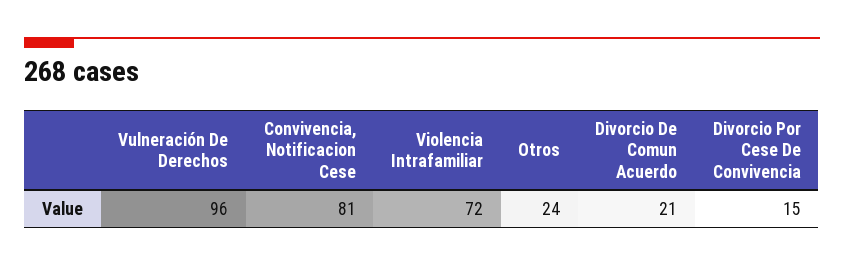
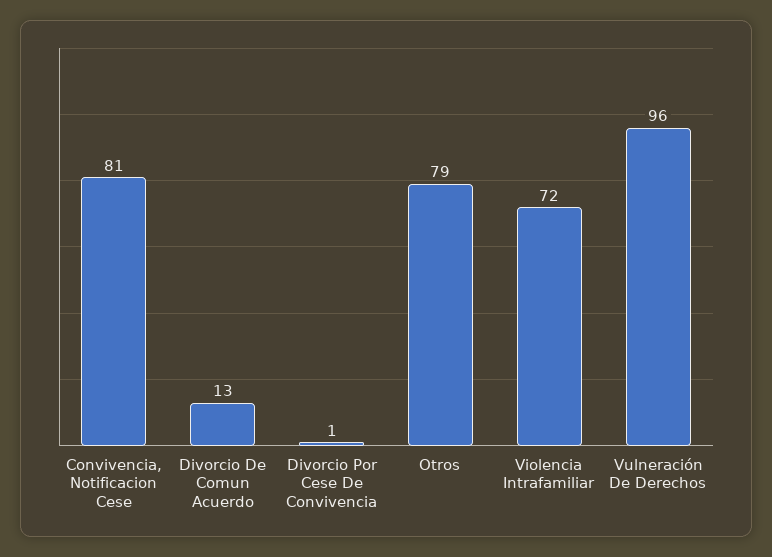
  {
    "Vulneración De Derechos": 96,
    "Convivencia, Notificacion Cese": 81,
    "Violencia Intrafamiliar": 72,
-   "Otros": 24,
+   "Otros": 79,
-   "Divorcio De Comun Acuerdo": 21,
+   "Divorcio De Comun Acuerdo": 13,
-   "Divorcio Por Cese De Convivencia": 15
+   "Divorcio Por Cese De Convivencia": 1
  }

